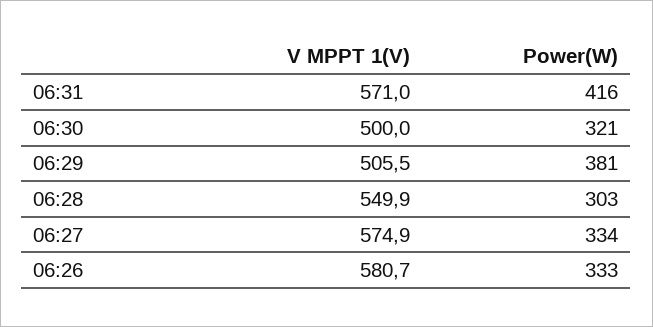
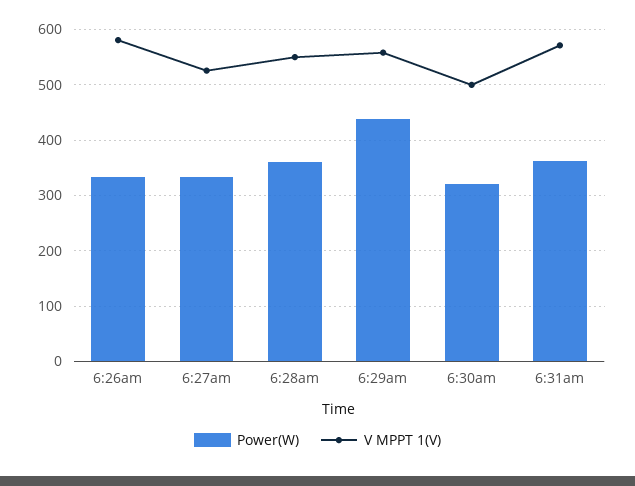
  {
    "V MPPT 1(V)": {
      "06:31": 571,
      "06:30": 500,
-     "06:29": 505.5,
+     "06:29": 560,
      "06:28": 549.9,
-     "06:27": 574.9,
+     "06:27": 520,
      "06:26": 580.7
    },
    "Power(W)": {
-     "06:31": 416,
+     "06:31": 360,
      "06:30": 321,
-     "06:29": 381,
+     "06:29": 440,
-     "06:28": 303,
+     "06:28": 360,
      "06:27": 334,
      "06:26": 333
    }
  }

